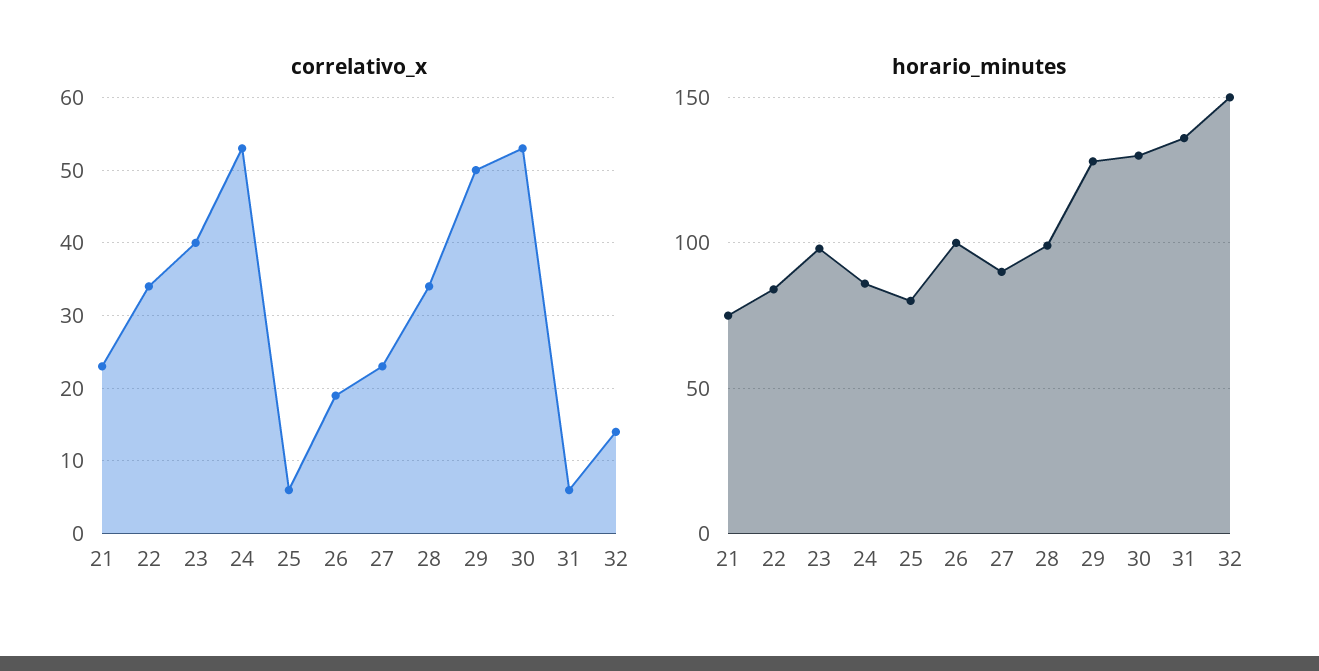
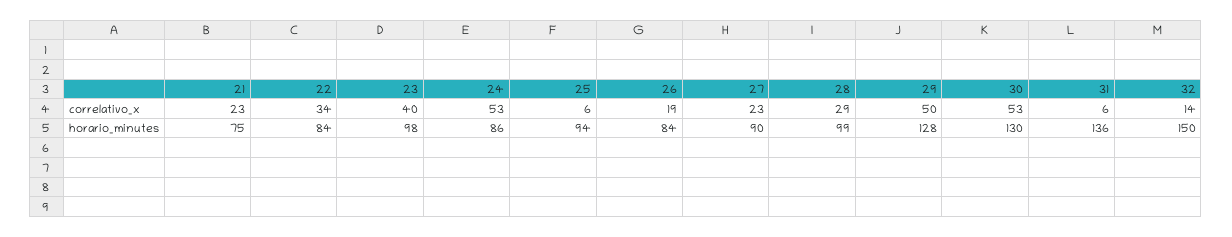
  {
    "correlativo_x": {
      "21": 23,
      "22": 34,
      "23": 40,
      "24": 53,
      "25": 6,
      "26": 19,
      "27": 23,
-     "28": 34,
+     "28": 29,
      "29": 50,
      "30": 53,
      "31": 6,
      "32": 14
    },
    "horario_minutes": {
      "21": 75,
      "22": 84,
      "23": 98,
      "24": 86,
-     "25": 80,
+     "25": 94,
-     "26": 100,
+     "26": 84,
      "27": 90,
      "28": 99,
      "29": 128,
      "30": 130,
      "31": 136,
      "32": 150
    }
  }

